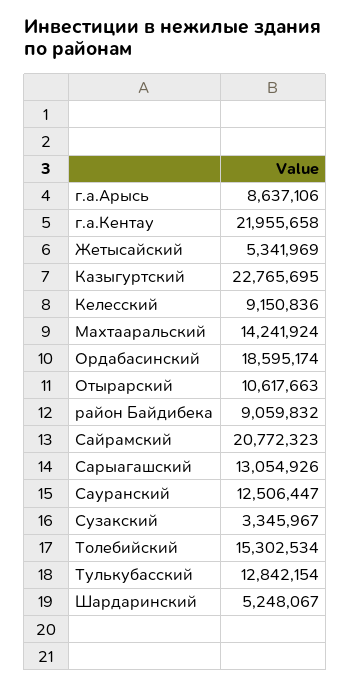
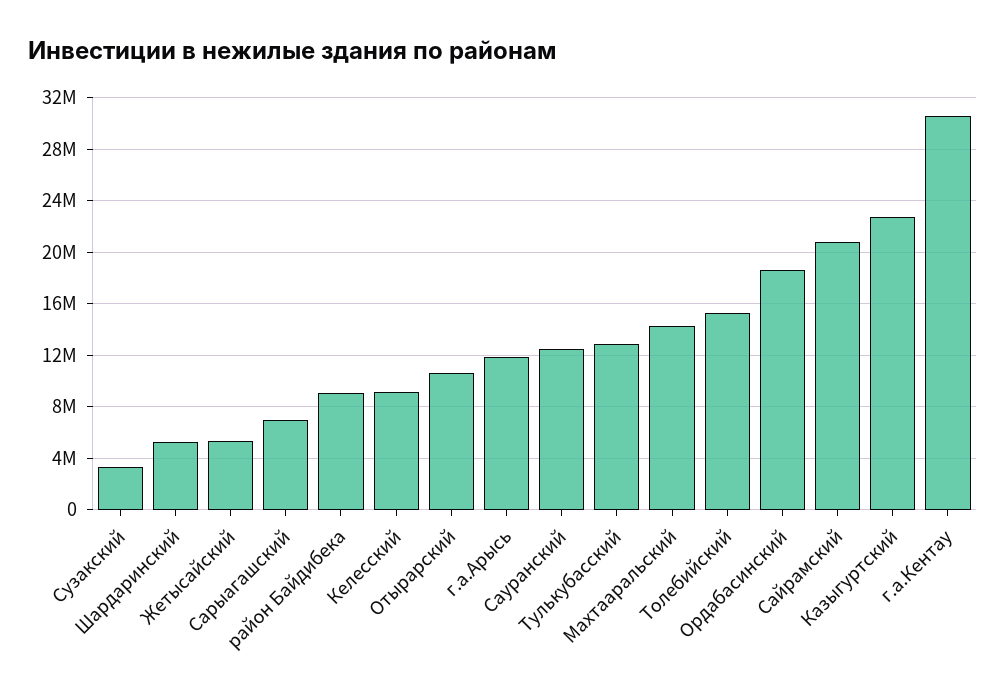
  {
-   "г.а.Арысь": 8637106,
+   "г.а.Арысь": 12000000,
-   "г.а.Кентау": 21955658,
+   "г.а.Кентау": 30500000,
    "Жетысайский": 5341969,
    "Казыгуртский": 22765695,
    "Келесский": 9150836,
    "Махтааральский": 14241924,
    "Ордабасинский": 18595174,
    "Отырарский": 10617663,
    "район Байдибека": 9059832,
    "Сайрамский": 20772323,
-   "Сарыагашский": 13054926,
+   "Сарыагашский": 7000000,
    "Сауранский": 12506447,
    "Сузакский": 3345967,
    "Толебийский": 15302534,
    "Тулькубасский": 12842154,
    "Шардаринский": 5248067
  }

